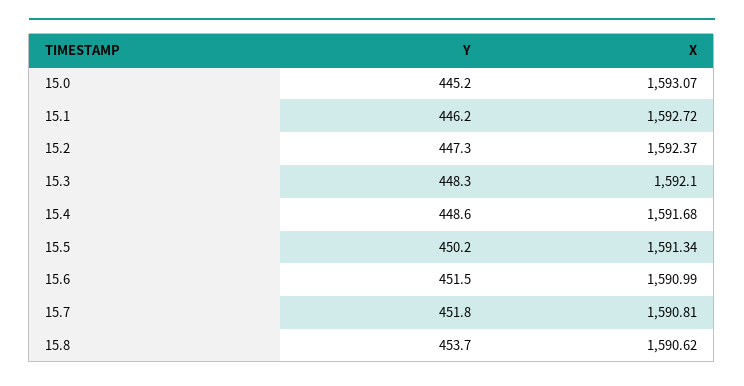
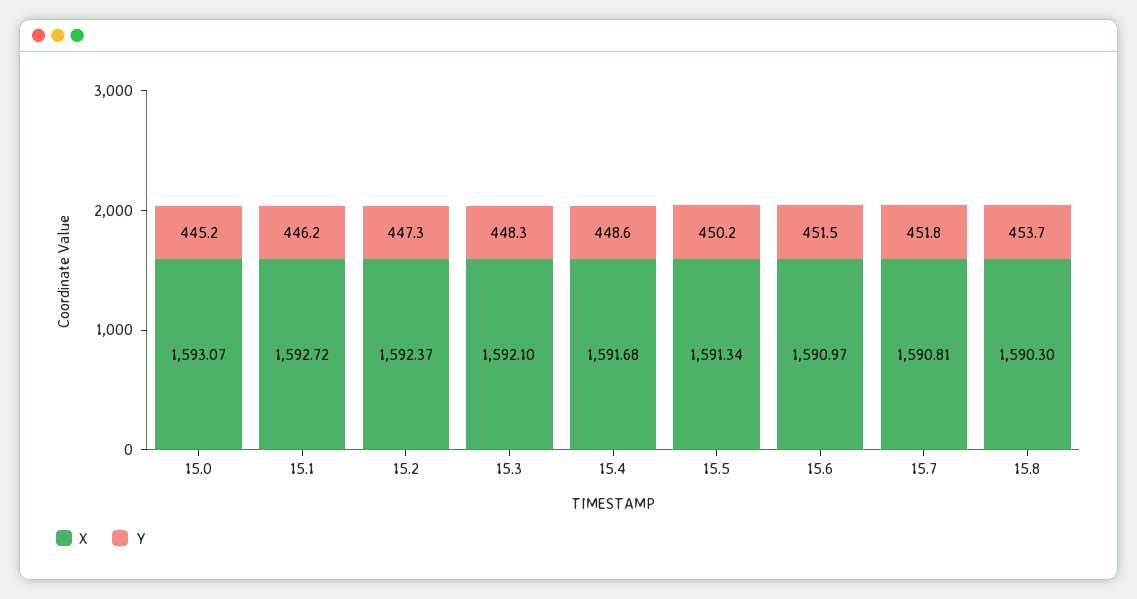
  {
    "Y": {
      "15.0": 445.2,
      "15.1": 446.2,
      "15.2": 447.3,
      "15.3": 448.3,
      "15.4": 448.6,
      "15.5": 450.2,
      "15.6": 451.5,
      "15.7": 451.8,
      "15.8": 453.7
    },
    "X": {
      "15.0": 1593.07,
      "15.1": 1592.72,
      "15.2": 1592.37,
      "15.3": 1592.1,
      "15.4": 1591.68,
      "15.5": 1591.34,
-     "15.6": 1590.99,
+     "15.6": 1590.97,
      "15.7": 1590.81,
-     "15.8": 1590.62
+     "15.8": 1590.3
    }
  }

